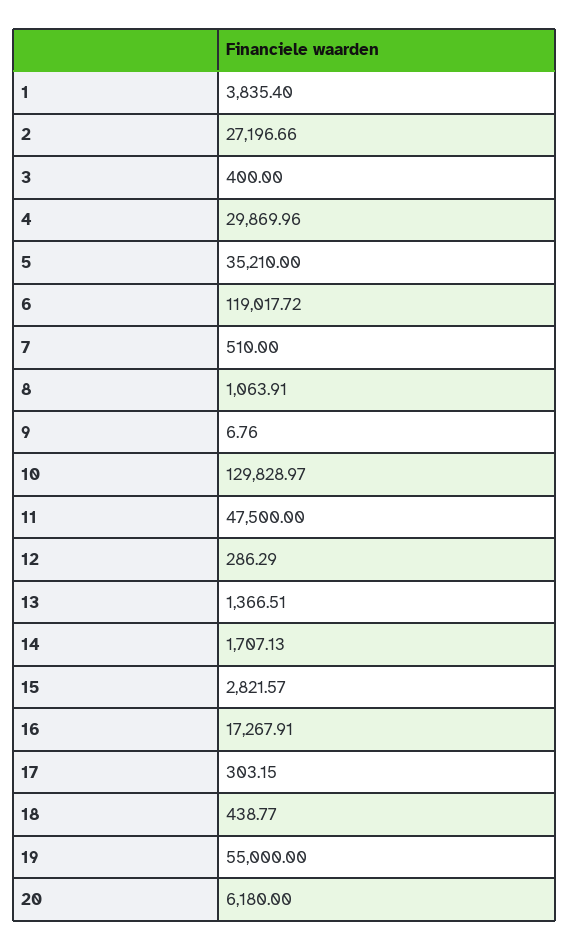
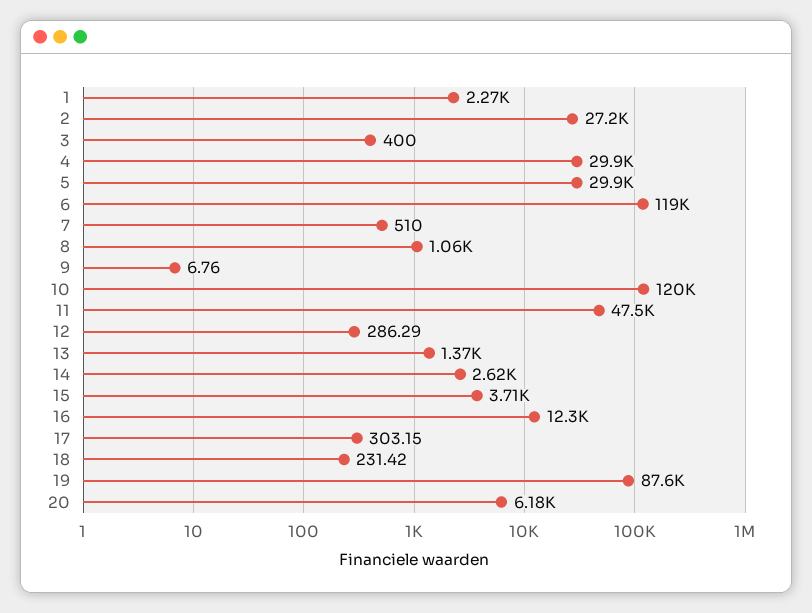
  {
-   "1": 3835.4,
+   "1": 2270,
    "2": 27196.66,
    "3": 400,
    "4": 29869.96,
-   "5": 35210,
+   "5": 29900,
    "6": 119017.72,
    "7": 510,
    "8": 1063.91,
    "9": 6.76,
-   "10": 129828.97,
+   "10": 120000,
    "11": 47500,
    "12": 286.29,
    "13": 1366.51,
-   "14": 1707.13,
+   "14": 2620,
-   "15": 2821.57,
+   "15": 3710,
-   "16": 17267.91,
+   "16": 12300,
    "17": 303.15,
-   "18": 438.77,
+   "18": 231.42,
-   "19": 55000,
+   "19": 87600,
    "20": 6180
  }

